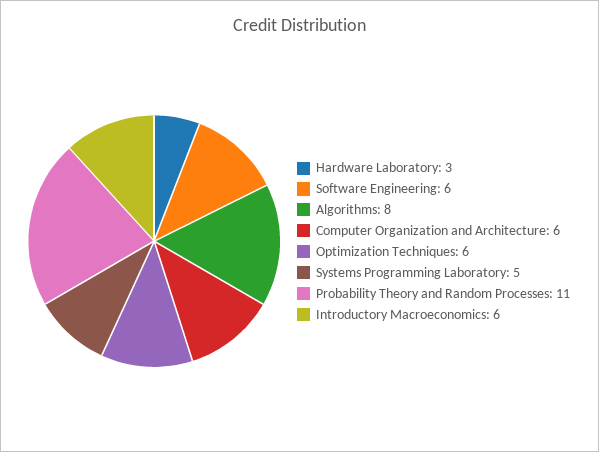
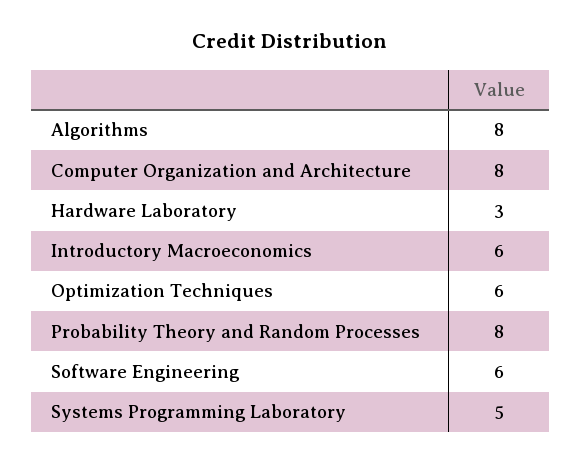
  {
    "Hardware Laboratory": 3,
    "Software Engineering": 6,
    "Algorithms": 8,
-   "Computer Organization and Architecture": 6,
+   "Computer Organization and Architecture": 8,
    "Optimization Techniques": 6,
    "Systems Programming Laboratory": 5,
-   "Probability Theory and Random Processes": 11,
+   "Probability Theory and Random Processes": 8,
    "Introductory Macroeconomics": 6
  }

